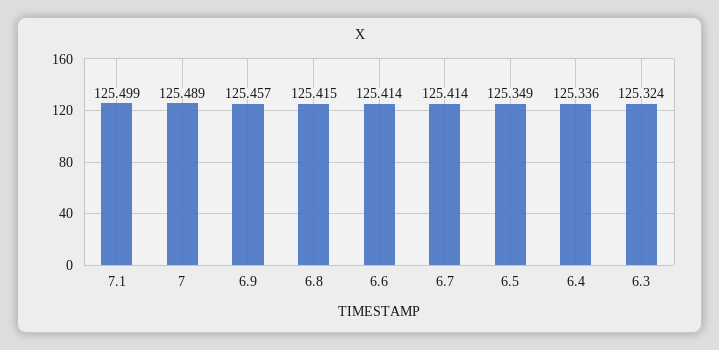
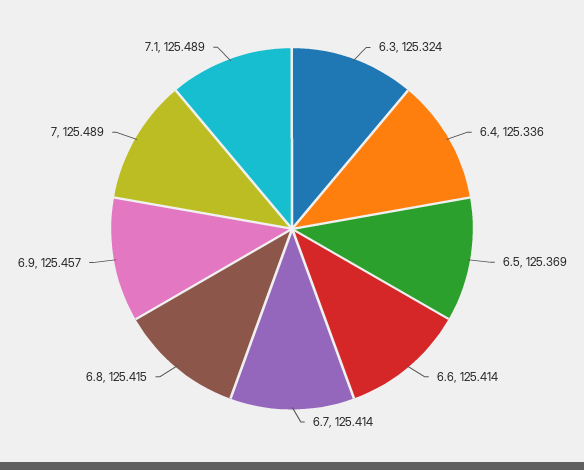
  {
-   "7.1": 125.499,
+   "7.1": 125.489,
    "7": 125.489,
    "6.9": 125.457,
    "6.8": 125.415,
    "6.6": 125.414,
    "6.7": 125.414,
-   "6.5": 125.349,
+   "6.5": 125.369,
    "6.4": 125.336,
    "6.3": 125.324
  }

